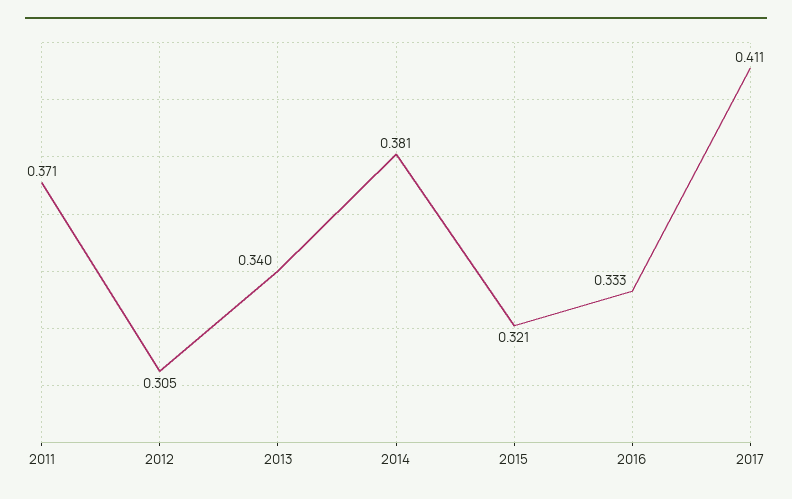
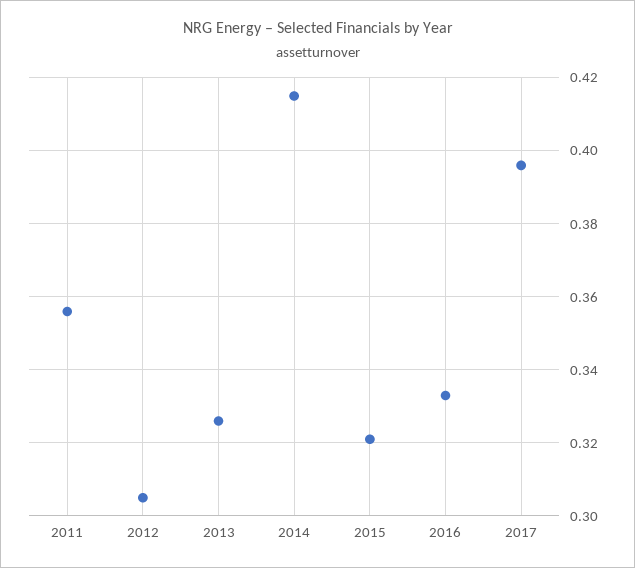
  {
-   "2011": 0.371,
+   "2011": 0.355,
    "2012": 0.305,
-   "2013": 0.34,
+   "2013": 0.325,
-   "2014": 0.381,
+   "2014": 0.415,
    "2015": 0.321,
    "2016": 0.333,
-   "2017": 0.411
+   "2017": 0.395
  }

